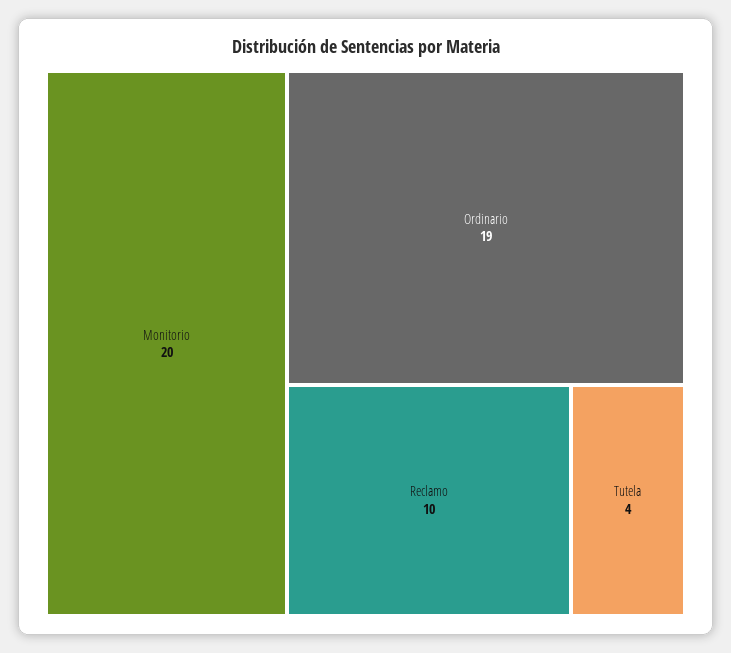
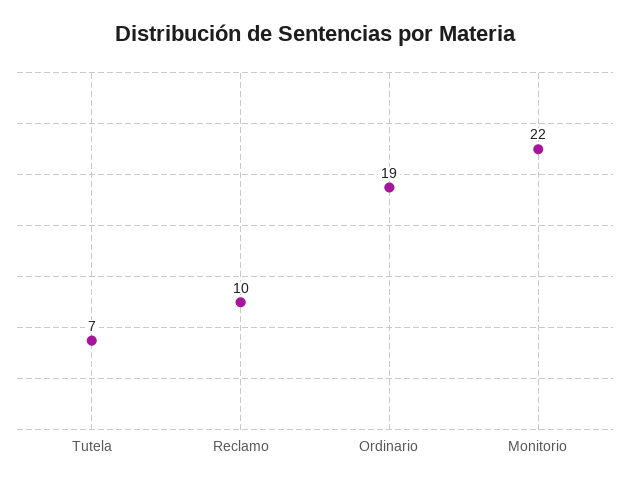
  {
-   "Monitorio": 20,
+   "Monitorio": 22,
    "Ordinario": 19,
    "Reclamo": 10,
-   "Tutela": 4
+   "Tutela": 7
  }

